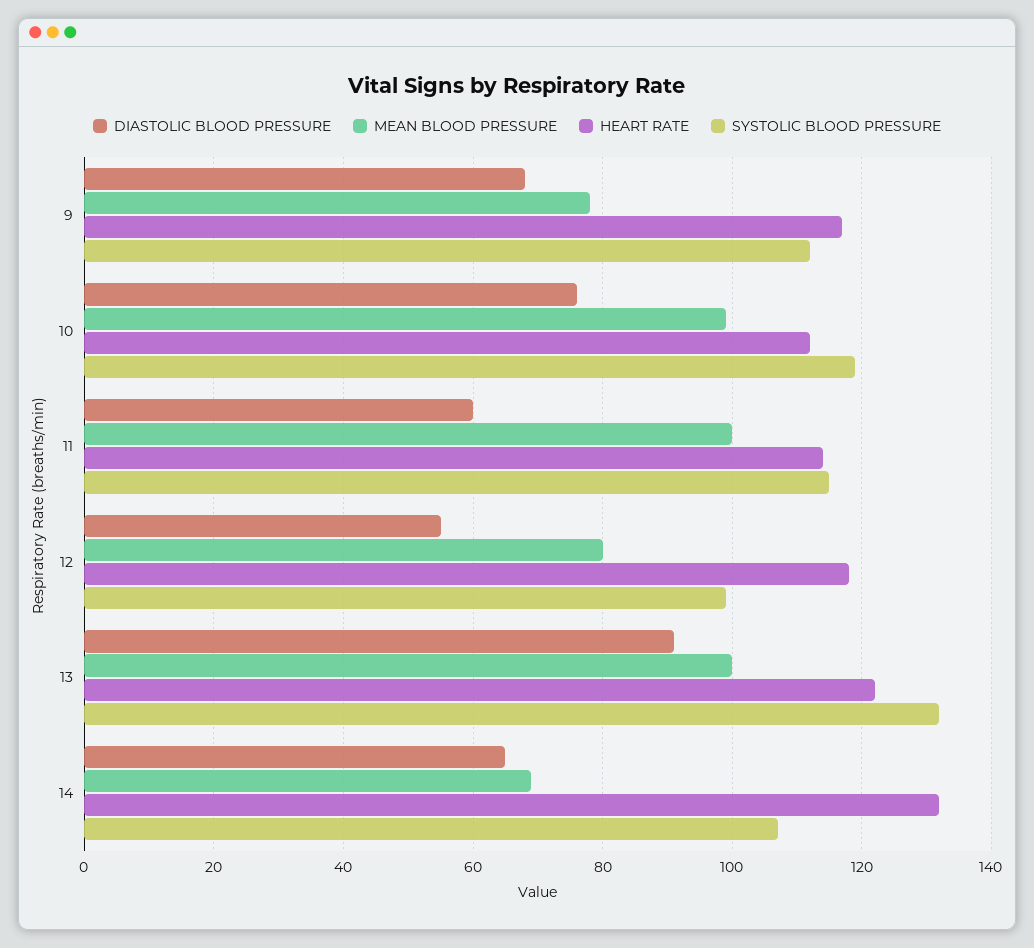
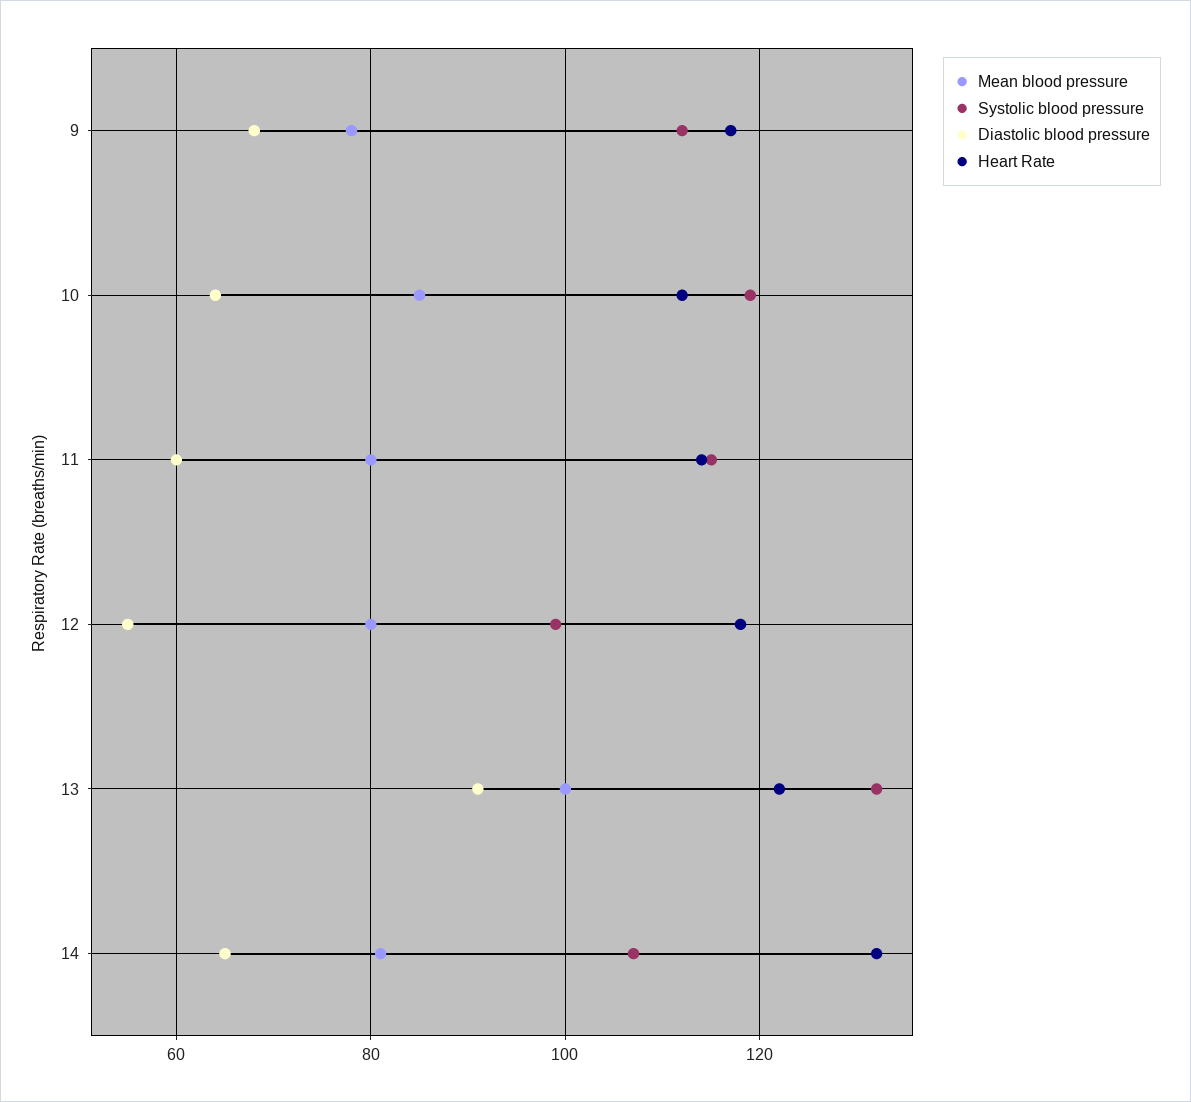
  {
    "DIASTOLIC BLOOD PRESSURE": {
      "9": 70,
-     "10": 75,
+     "10": 65,
      "11": 60,
      "12": 55,
      "13": 90,
      "14": 65
    },
    "MEAN BLOOD PRESSURE": {
      "9": 80,
-     "10": 100,
+     "10": 85,
-     "11": 100,
+     "11": 80,
      "12": 80,
      "13": 100,
-     "14": 70
+     "14": 80
    },
    "HEART RATE": {
      "9": 115,
      "10": 110,
      "11": 115,
      "12": 120,
      "13": 120,
      "14": 130
    },
    "SYSTOLIC BLOOD PRESSURE": {
      "9": 110,
      "10": 120,
      "11": 115,
      "12": 100,
      "13": 130,
      "14": 105
    }
  }

